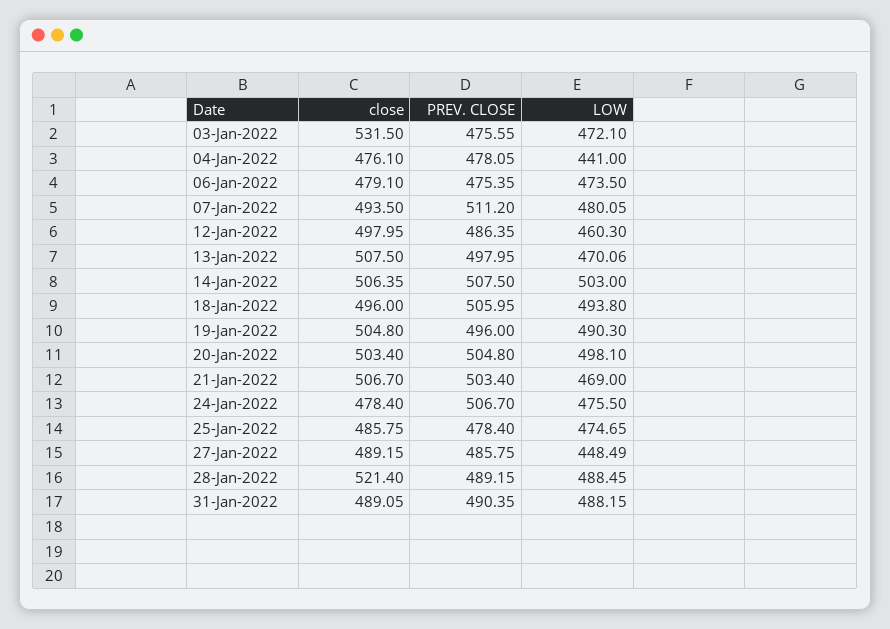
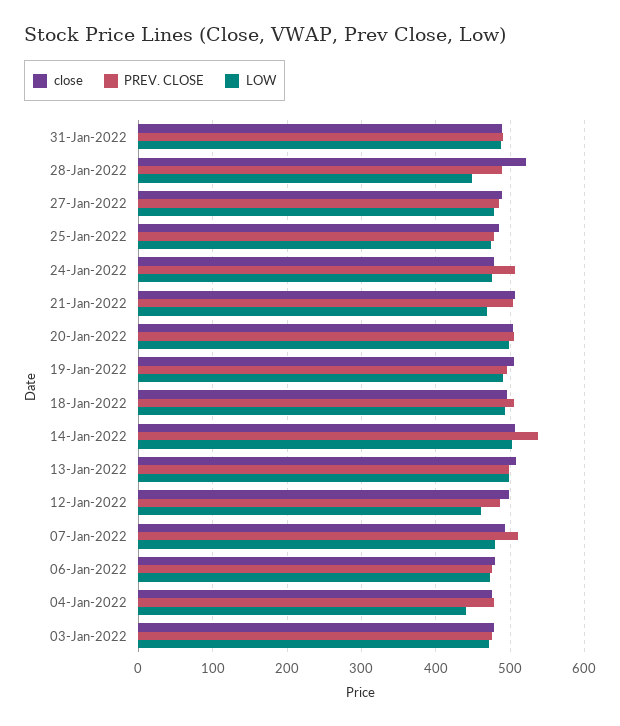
  {
    "close": {
-     "03-Jan-2022": 531.5,
+     "03-Jan-2022": 480,
      "04-Jan-2022": 476.1,
      "06-Jan-2022": 479.1,
      "07-Jan-2022": 493.5,
      "12-Jan-2022": 497.95,
      "13-Jan-2022": 507.5,
      "14-Jan-2022": 506.35,
      "18-Jan-2022": 496,
      "19-Jan-2022": 504.8,
      "20-Jan-2022": 503.4,
      "21-Jan-2022": 506.7,
      "24-Jan-2022": 478.4,
      "25-Jan-2022": 485.75,
      "27-Jan-2022": 489.15,
      "28-Jan-2022": 521.4,
      "31-Jan-2022": 489.05
    },
    "PREV. CLOSE": {
      "03-Jan-2022": 475.55,
      "04-Jan-2022": 478.05,
      "06-Jan-2022": 475.35,
      "07-Jan-2022": 511.2,
      "12-Jan-2022": 486.35,
      "13-Jan-2022": 497.95,
-     "14-Jan-2022": 507.5,
+     "14-Jan-2022": 540,
      "18-Jan-2022": 505.95,
      "19-Jan-2022": 496,
      "20-Jan-2022": 504.8,
      "21-Jan-2022": 503.4,
      "24-Jan-2022": 506.7,
      "25-Jan-2022": 478.4,
      "27-Jan-2022": 485.75,
      "28-Jan-2022": 489.15,
      "31-Jan-2022": 490.35
    },
    "LOW": {
      "03-Jan-2022": 472.1,
      "04-Jan-2022": 441,
      "06-Jan-2022": 473.5,
      "07-Jan-2022": 480.05,
      "12-Jan-2022": 460.3,
-     "13-Jan-2022": 470.06,
+     "13-Jan-2022": 500,
      "14-Jan-2022": 503,
      "18-Jan-2022": 493.8,
      "19-Jan-2022": 490.3,
      "20-Jan-2022": 498.1,
      "21-Jan-2022": 469,
      "24-Jan-2022": 475.5,
      "25-Jan-2022": 474.65,
-     "27-Jan-2022": 448.49,
+     "27-Jan-2022": 480,
-     "28-Jan-2022": 488.45,
+     "28-Jan-2022": 450,
      "31-Jan-2022": 488.15
    }
  }

